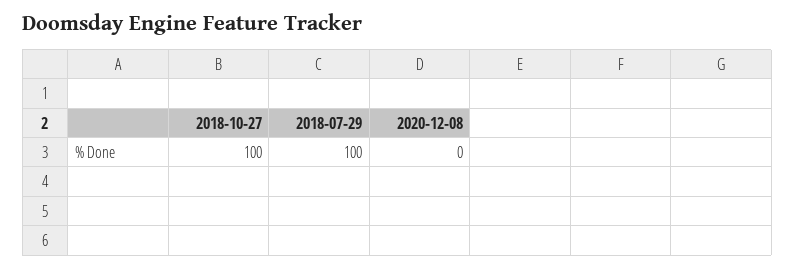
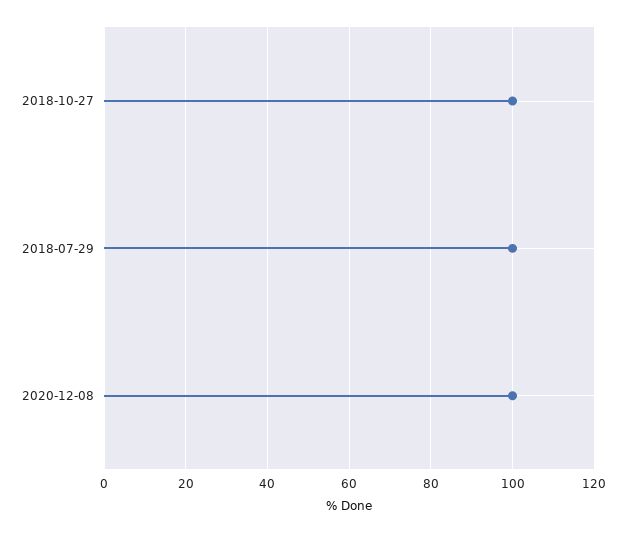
  {
    "2018-10-27": 100,
    "2018-07-29": 100,
-   "2020-12-08": 0
+   "2020-12-08": 100
  }

